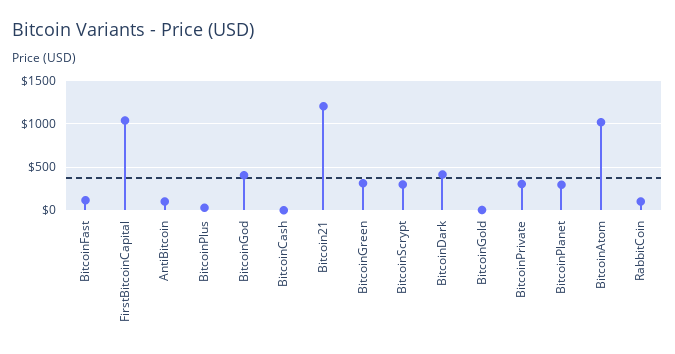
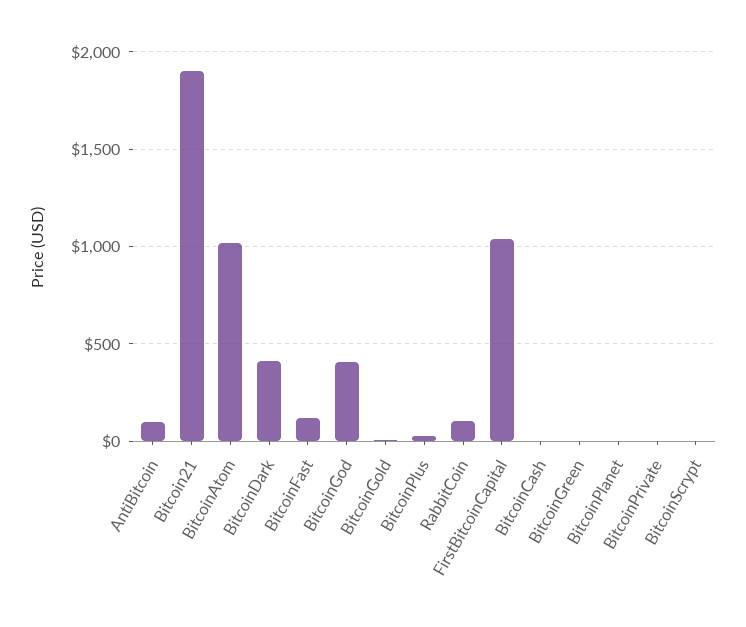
  {
    "BitcoinFast": 100,
    "FirstBitcoinCapital": 1050,
    "AntiBitcoin": 100,
    "BitcoinPlus": 50,
    "BitcoinGod": 400,
    "BitcoinCash": 0,
-   "Bitcoin21": 1200,
+   "Bitcoin21": 1900,
-   "BitcoinGreen": 300,
+   "BitcoinGreen": 0,
-   "BitcoinScrypt": 300,
+   "BitcoinScrypt": 0,
    "BitcoinDark": 400,
    "BitcoinGold": 0,
-   "BitcoinPrivate": 300,
+   "BitcoinPrivate": 0,
-   "BitcoinPlanet": 300,
+   "BitcoinPlanet": 0,
    "BitcoinAtom": 1000,
    "RabbitCoin": 100
  }

